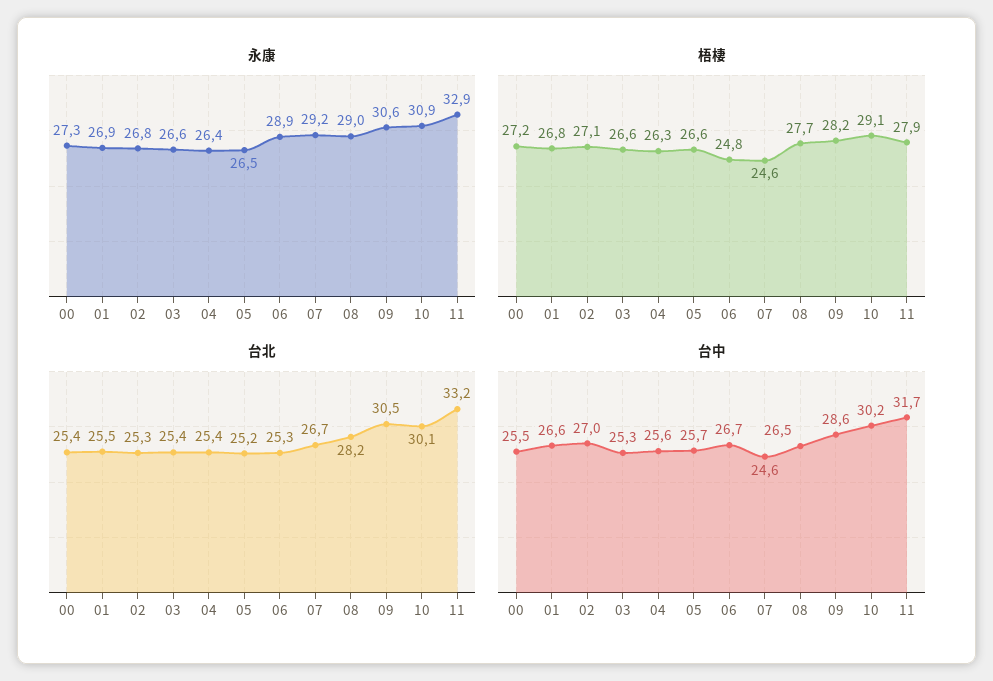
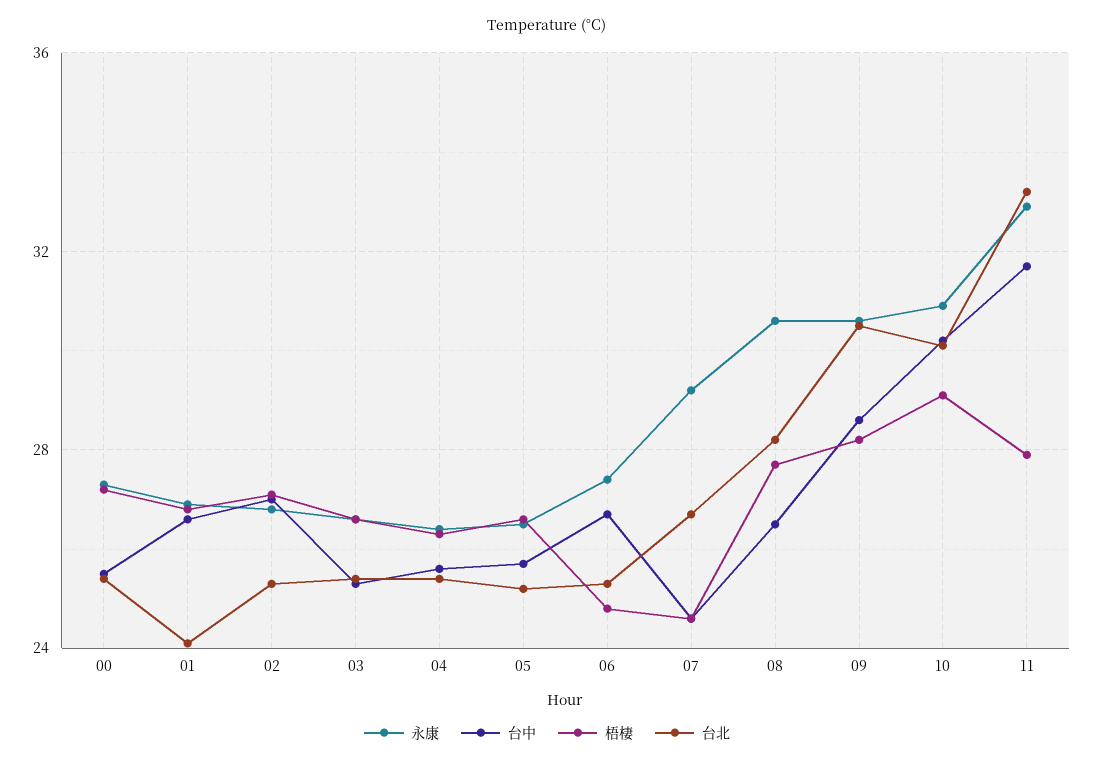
  {
    "永康": {
      "00": 27.3,
      "01": 26.9,
      "02": 26.8,
      "03": 26.6,
      "04": 26.4,
      "05": 26.5,
-     "06": 28.9,
+     "06": 27.5,
      "07": 29.2,
-     "08": 29,
+     "08": 30.5,
      "09": 30.6,
      "10": 30.9,
      "11": 32.9
    },
    "梧棲": {
      "00": 27.2,
      "01": 26.8,
      "02": 27.1,
      "03": 26.6,
      "04": 26.3,
      "05": 26.6,
      "06": 24.8,
      "07": 24.6,
      "08": 27.7,
      "09": 28.2,
      "10": 29.1,
      "11": 27.9
    },
    "台北": {
      "00": 25.4,
-     "01": 25.5,
+     "01": 24,
      "02": 25.3,
      "03": 25.4,
      "04": 25.4,
      "05": 25.2,
      "06": 25.3,
      "07": 26.7,
      "08": 28.2,
      "09": 30.5,
      "10": 30.1,
      "11": 33.2
    },
    "台中": {
      "00": 25.5,
      "01": 26.6,
      "02": 27,
      "03": 25.3,
      "04": 25.6,
      "05": 25.7,
      "06": 26.7,
      "07": 24.6,
      "08": 26.5,
      "09": 28.6,
      "10": 30.2,
      "11": 31.7
    }
  }

